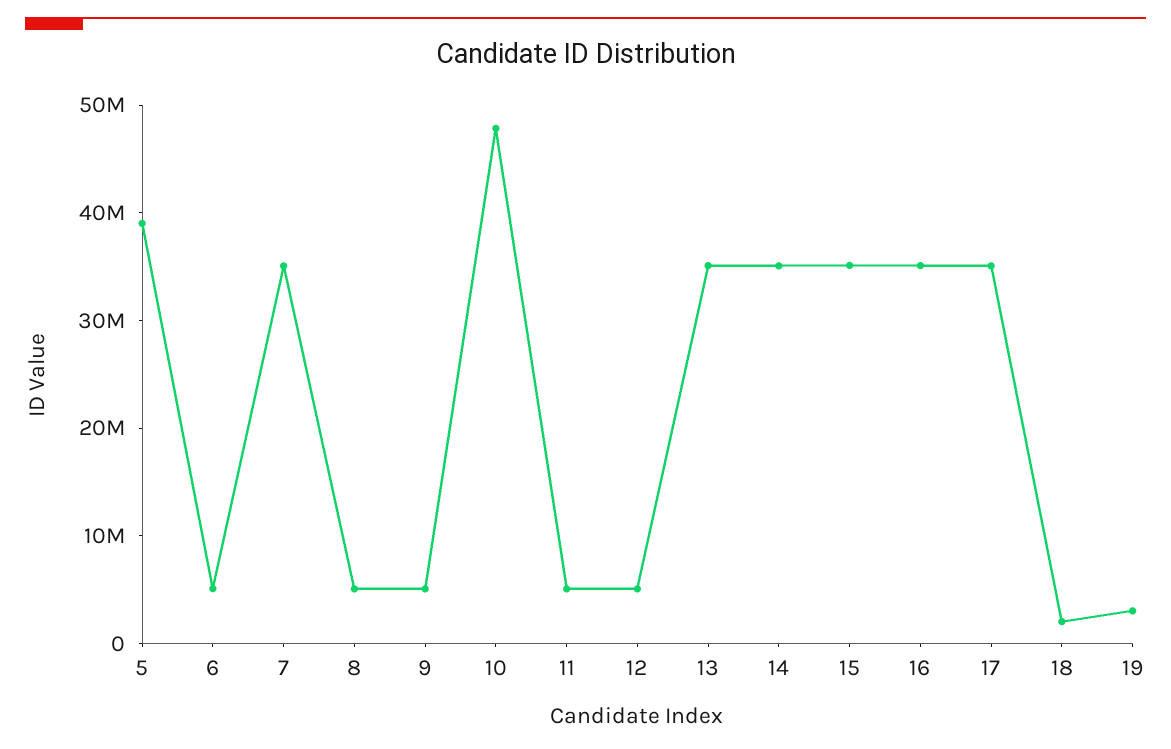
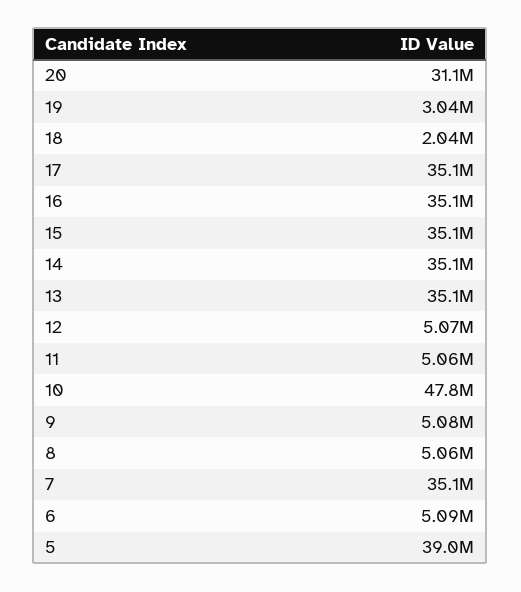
  {
    "5": 39000000,
    "6": 5090000,
    "7": 35100000,
    "8": 5060000,
    "9": 5080000,
    "10": 47800000,
    "11": 5060000,
    "12": 5070000,
    "13": 35100000,
    "14": 35100000,
    "15": 35100000,
    "16": 35100000,
    "17": 35100000,
    "18": 2040000,
-   "19": 3040000
+   "19": 3040000,
+   "20": 31100000
  }

